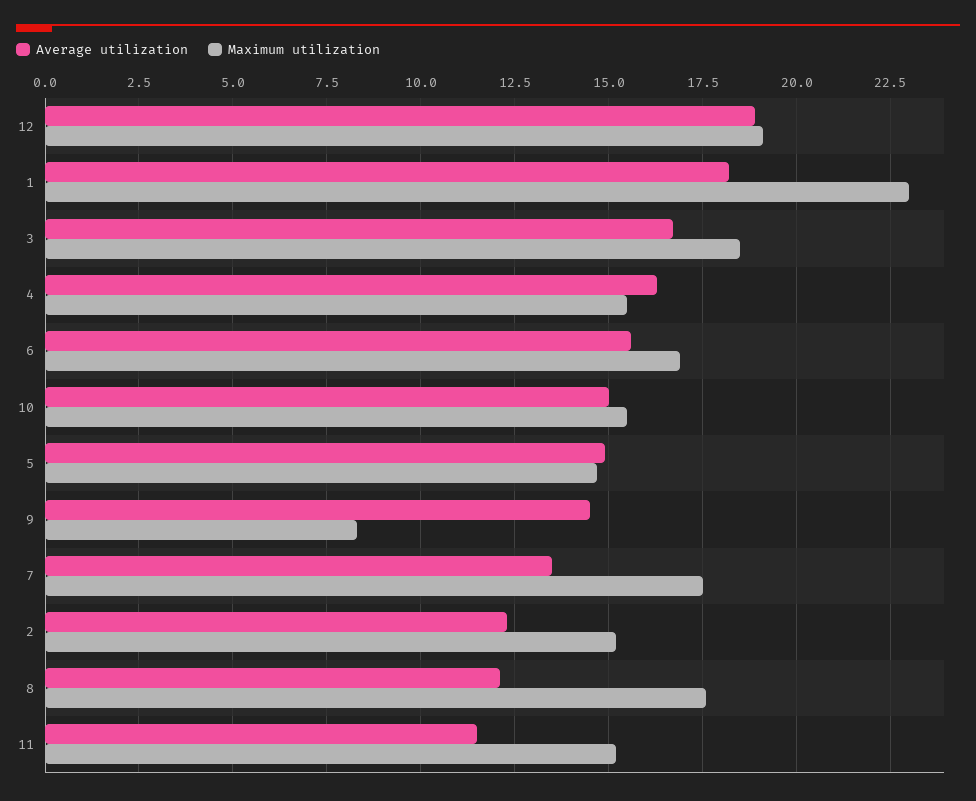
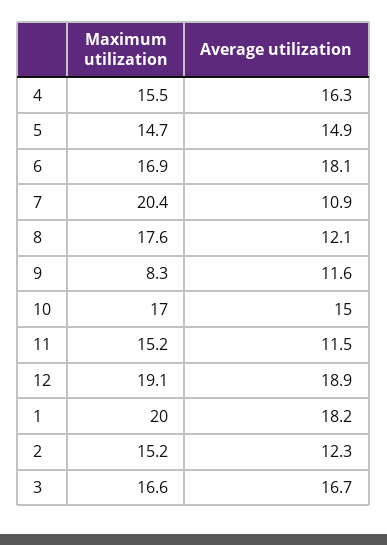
  {
    "Average utilization": {
      "12": 18.9,
      "1": 18.2,
      "3": 16.7,
      "4": 16.3,
-     "6": 15.5,
+     "6": 18.1,
      "10": 15,
      "5": 14.9,
-     "9": 14.5,
+     "9": 11.6,
-     "7": 13.5,
+     "7": 10.9,
      "2": 12.3,
      "8": 12.1,
      "11": 11.5
    },
    "Maximum utilization": {
      "12": 19.1,
-     "1": 23,
+     "1": 20,
-     "3": 18.5,
+     "3": 16.6,
      "4": 15.5,
      "6": 16.9,
-     "10": 15.5,
+     "10": 17,
      "5": 14.7,
      "9": 8.3,
-     "7": 17.5,
+     "7": 20.4,
      "2": 15.2,
      "8": 17.6,
      "11": 15.2
    }
  }

